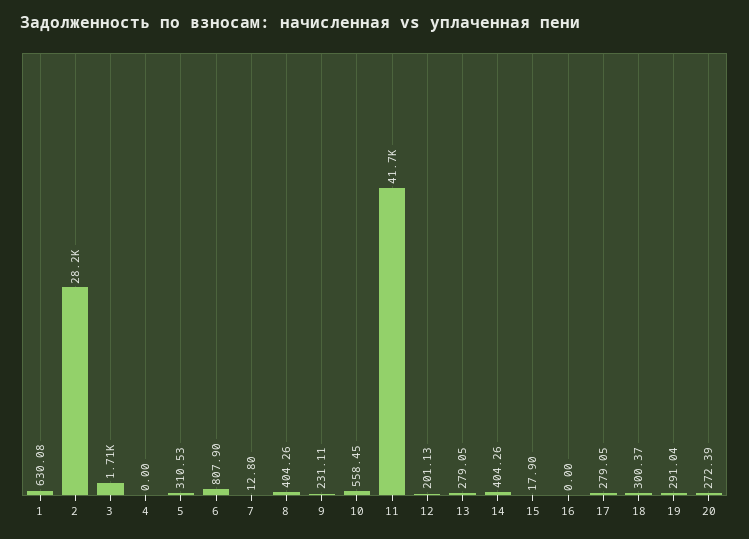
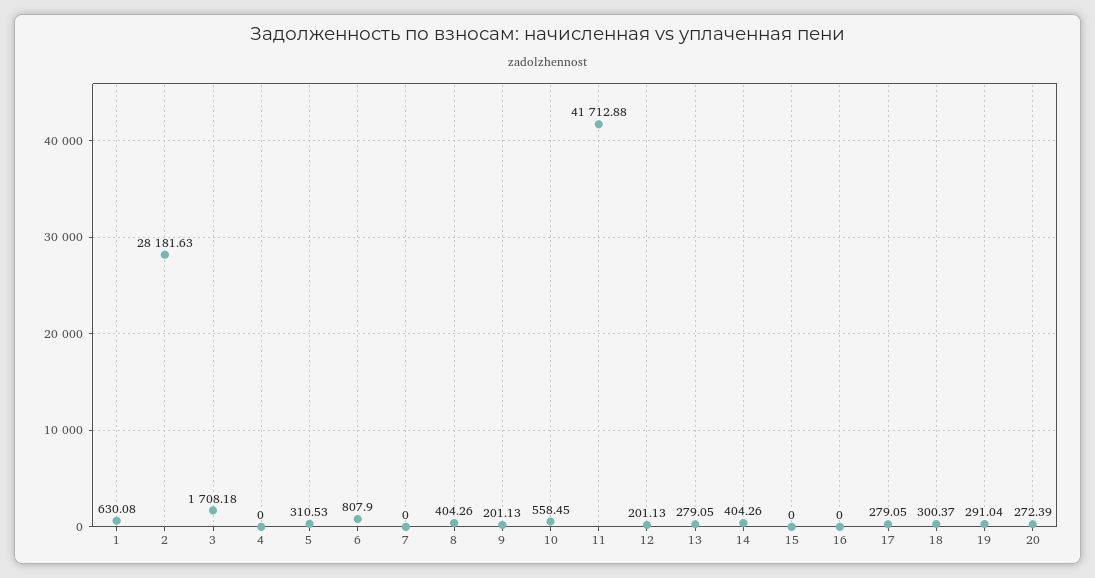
  {
    "1": 630.08,
    "2": 28181.63,
    "3": 1708.18,
    "4": 0,
    "5": 310.53,
    "6": 807.9,
-   "7": 12.8,
+   "7": 0,
    "8": 404.26,
-   "9": 231.11,
+   "9": 201.13,
    "10": 558.45,
    "11": 41712.88,
    "12": 201.13,
    "13": 279.05,
    "14": 404.26,
-   "15": 17.9,
+   "15": 0,
    "16": 0,
    "17": 279.05,
    "18": 300.37,
    "19": 291.04,
    "20": 272.39
  }

